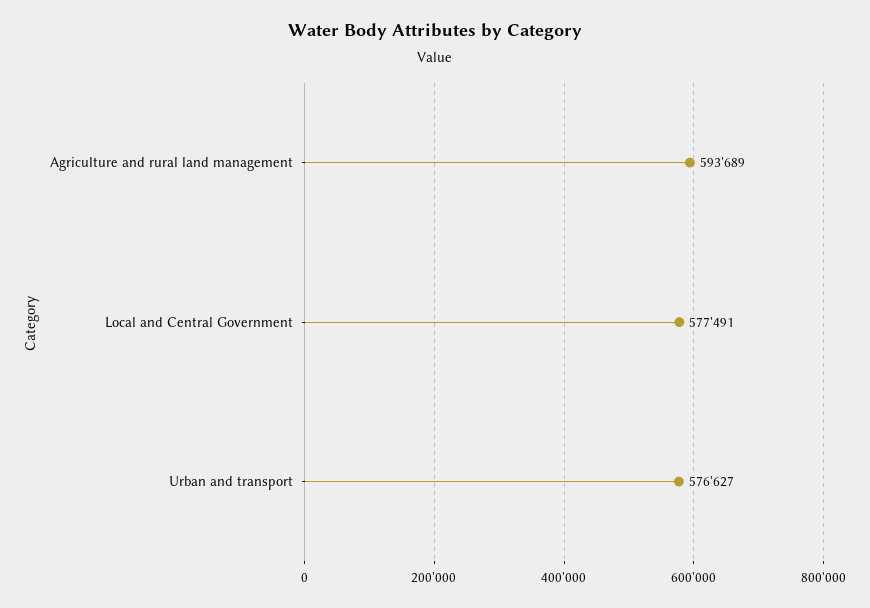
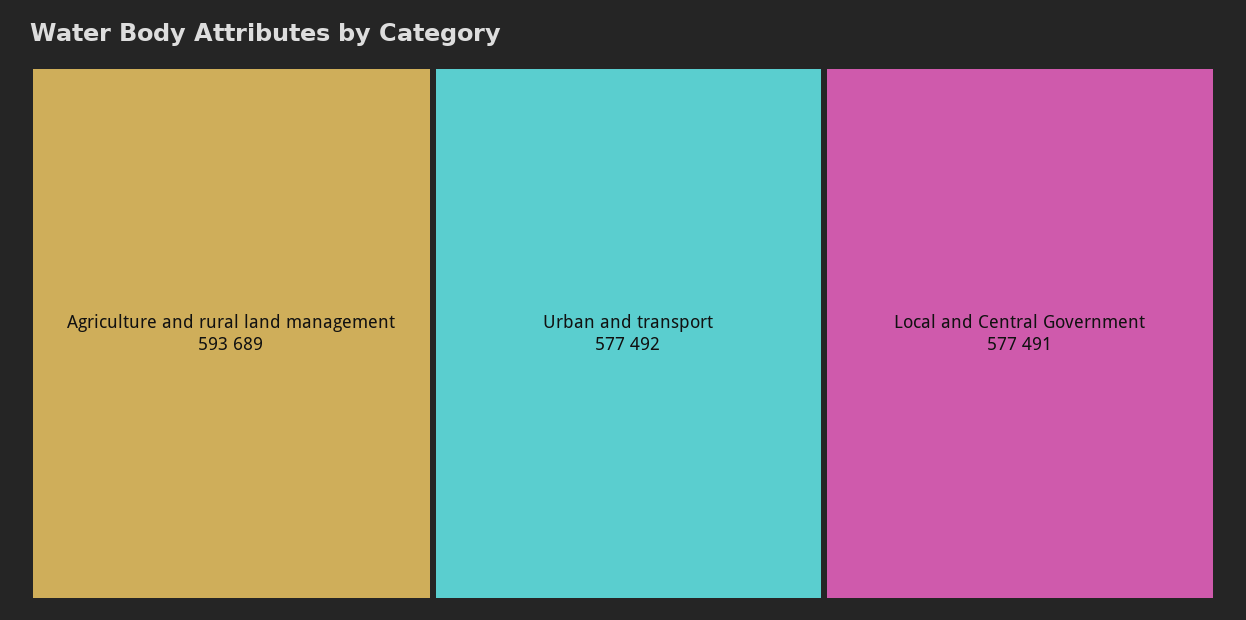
  {
    "Agriculture and rural land management": 593689,
    "Local and Central Government": 577491,
-   "Urban and transport": 576627
+   "Urban and transport": 577492
  }

